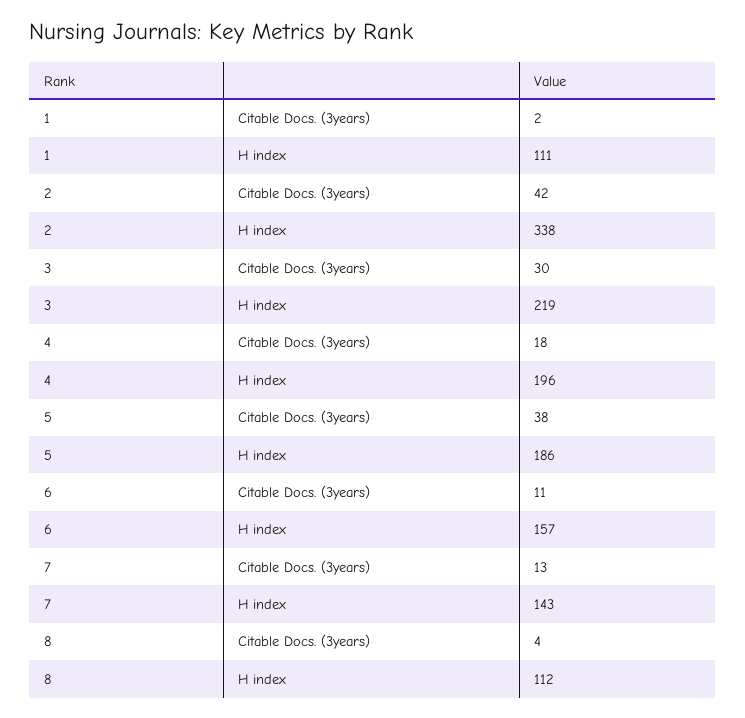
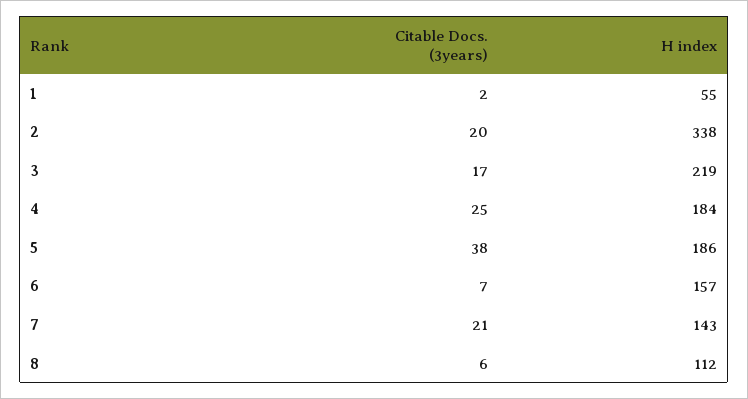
  {
    "1": {
      "Citable Docs. (3years)": 2,
-     "H index": 111
+     "H index": 55
    },
    "2": {
-     "Citable Docs. (3years)": 42,
+     "Citable Docs. (3years)": 20,
      "H index": 338
    },
    "3": {
-     "Citable Docs. (3years)": 30,
+     "Citable Docs. (3years)": 17,
      "H index": 219
    },
    "4": {
-     "Citable Docs. (3years)": 18,
+     "Citable Docs. (3years)": 25,
-     "H index": 196
+     "H index": 184
    },
    "5": {
      "Citable Docs. (3years)": 38,
      "H index": 186
    },
    "6": {
-     "Citable Docs. (3years)": 11,
+     "Citable Docs. (3years)": 7,
      "H index": 157
    },
    "7": {
-     "Citable Docs. (3years)": 13,
+     "Citable Docs. (3years)": 21,
      "H index": 143
    },
    "8": {
-     "Citable Docs. (3years)": 4,
+     "Citable Docs. (3years)": 6,
      "H index": 112
    }
  }

